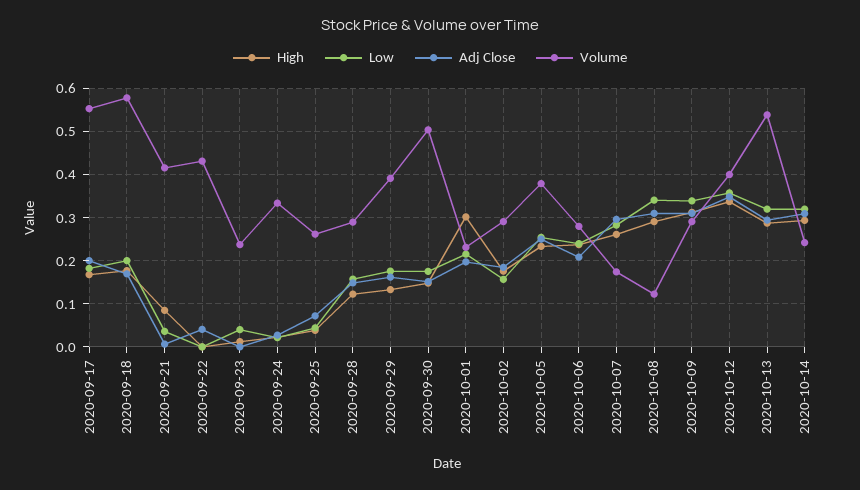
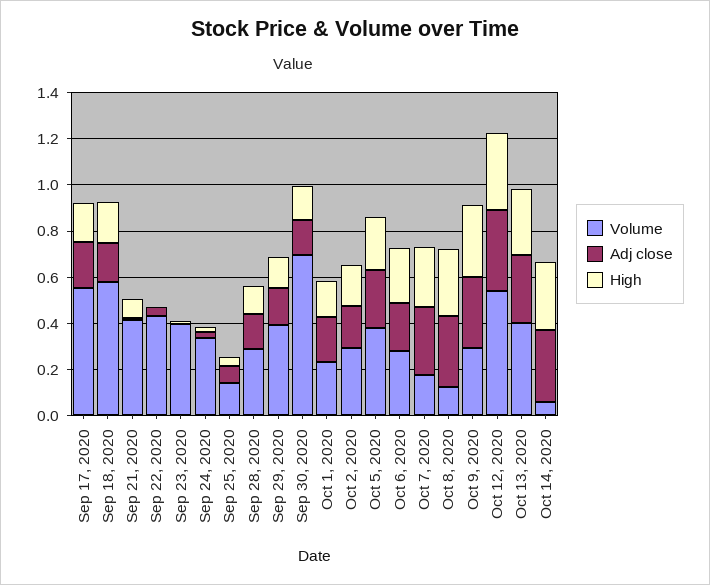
  {
    "High": {
      "2020-09-17": 0.16,
      "2020-09-18": 0.18,
      "2020-09-21": 0.08,
      "2020-09-22": 0,
      "2020-09-23": 0.02,
      "2020-09-24": 0.02,
      "2020-09-25": 0.04,
      "2020-09-28": 0.12,
      "2020-09-29": 0.14,
      "2020-09-30": 0.14,
-     "2020-10-01": 0.3,
+     "2020-10-01": 0.15,
      "2020-10-02": 0.18,
      "2020-10-05": 0.24,
      "2020-10-06": 0.24,
      "2020-10-07": 0.26,
      "2020-10-08": 0.3,
      "2020-10-09": 0.32,
      "2020-10-12": 0.34,
      "2020-10-13": 0.28,
      "2020-10-14": 0.3
    },
-   "Low": {
-     "2020-09-17": 0.18,
-     "2020-09-18": 0.2,
-     "2020-09-21": 0.04,
-     "2020-09-22": 0,
-     "2020-09-23": 0.04,
-     "2020-09-24": 0.02,
-     "2020-09-25": 0.04,
-     "2020-09-28": 0.16,
-     "2020-09-29": 0.18,
-     "2020-09-30": 0.18,
-     "2020-10-01": 0.22,
-     "2020-10-02": 0.16,
-     "2020-10-05": 0.26,
-     "2020-10-06": 0.24,
-     "2020-10-07": 0.28,
-     "2020-10-08": 0.34,
-     "2020-10-09": 0.34,
-     "2020-10-12": 0.36,
-     "2020-10-13": 0.32,
-     "2020-10-14": 0.32
-   },
    "Adj Close": {
      "2020-09-17": 0.2,
      "2020-09-18": 0.16,
      "2020-09-21": 0,
      "2020-09-22": 0.04,
      "2020-09-23": 0,
      "2020-09-24": 0.02,
      "2020-09-25": 0.08,
      "2020-09-28": 0.14,
      "2020-09-29": 0.16,
      "2020-09-30": 0.16,
      "2020-10-01": 0.2,
      "2020-10-02": 0.18,
      "2020-10-05": 0.26,
      "2020-10-06": 0.2,
      "2020-10-07": 0.3,
      "2020-10-08": 0.32,
      "2020-10-09": 0.3,
      "2020-10-12": 0.34,
      "2020-10-13": 0.3,
      "2020-10-14": 0.3
    },
    "Volume": {
      "2020-09-17": 0.56,
      "2020-09-18": 0.58,
      "2020-09-21": 0.42,
      "2020-09-22": 0.44,
-     "2020-09-23": 0.24,
+     "2020-09-23": 0.4,
      "2020-09-24": 0.34,
-     "2020-09-25": 0.26,
+     "2020-09-25": 0.15,
      "2020-09-28": 0.28,
      "2020-09-29": 0.4,
-     "2020-09-30": 0.5,
+     "2020-09-30": 0.7,
      "2020-10-01": 0.24,
      "2020-10-02": 0.3,
      "2020-10-05": 0.38,
      "2020-10-06": 0.28,
      "2020-10-07": 0.18,
      "2020-10-08": 0.12,
      "2020-10-09": 0.3,
-     "2020-10-12": 0.4,
+     "2020-10-12": 0.55,
-     "2020-10-13": 0.54,
+     "2020-10-13": 0.4,
-     "2020-10-14": 0.24
+     "2020-10-14": 0.05
    }
  }

